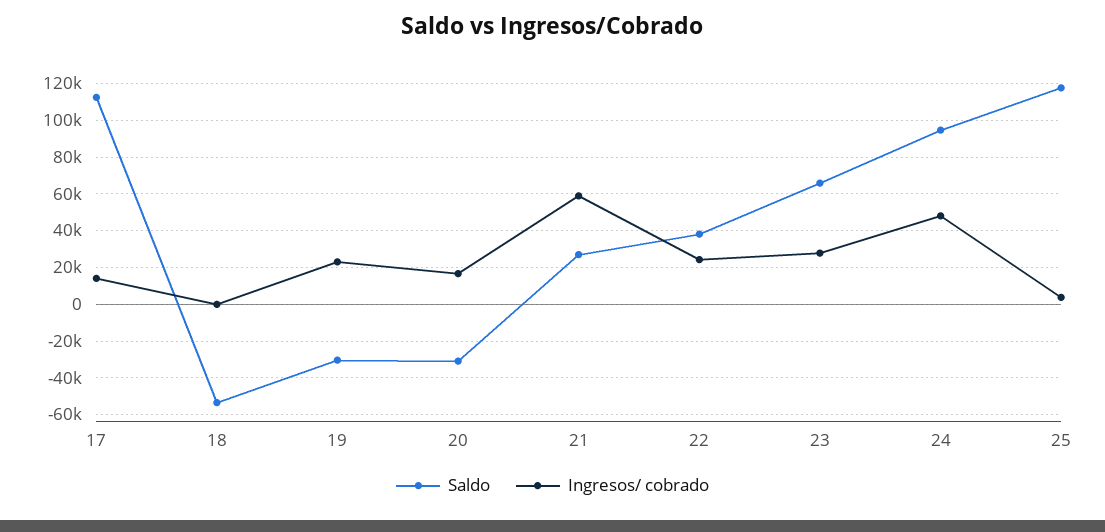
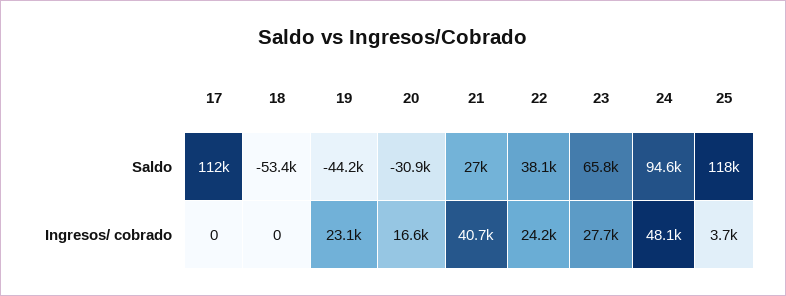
  {
    "Saldo": {
      "17": 112000,
      "18": -53400,
-     "19": -30000,
+     "19": -44200,
      "20": -30900,
      "21": 27000,
      "22": 38100,
      "23": 65800,
      "24": 94600,
      "25": 118000
    },
    "Ingresos/ cobrado": {
-     "17": 15000,
+     "17": 0,
      "18": 0,
      "19": 23100,
      "20": 16600,
-     "21": 60000,
+     "21": 40700,
      "22": 24200,
      "23": 27700,
      "24": 48100,
      "25": 3700
    }
  }

